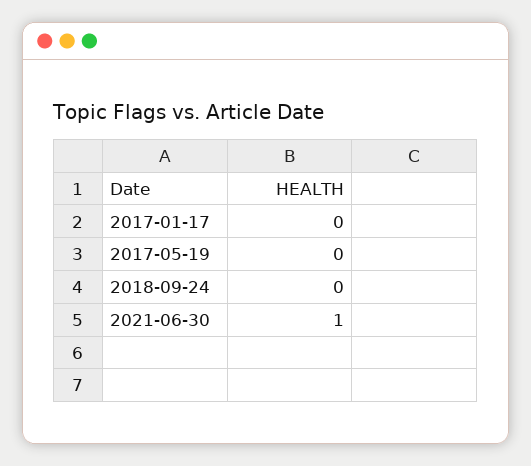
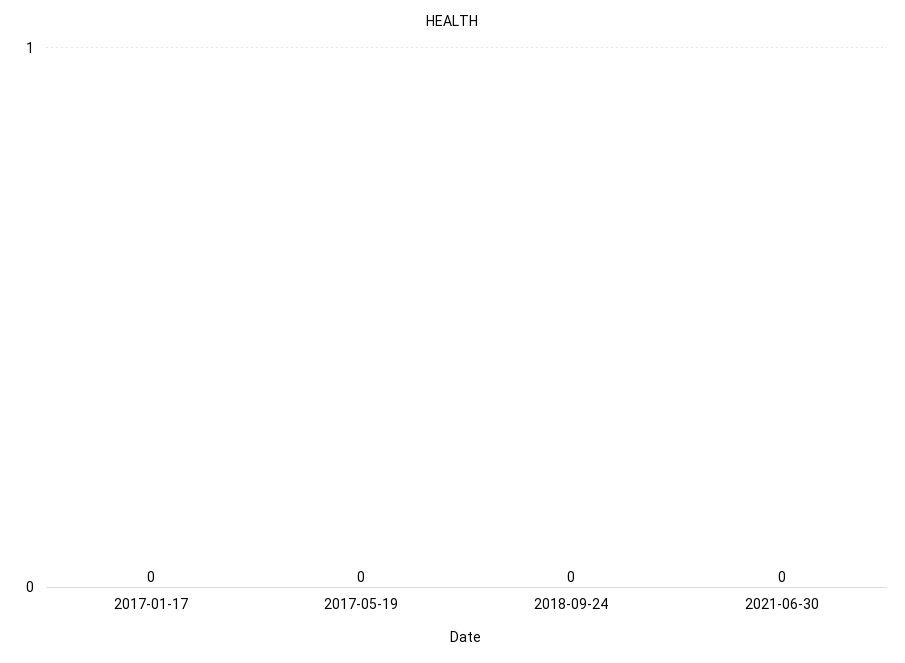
  {
    "2017-01-17": 0,
    "2017-05-19": 0,
    "2018-09-24": 0,
-   "2021-06-30": 1
+   "2021-06-30": 0
  }

